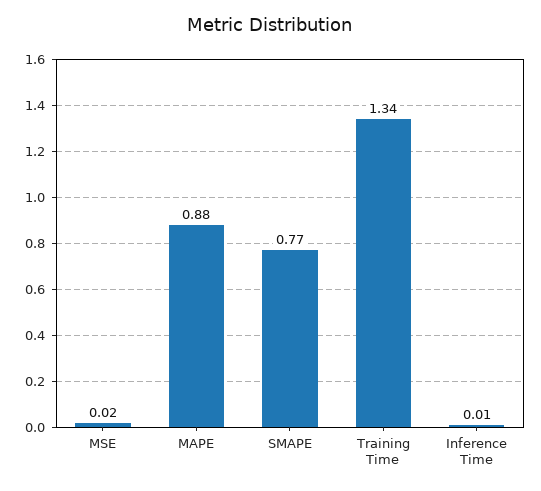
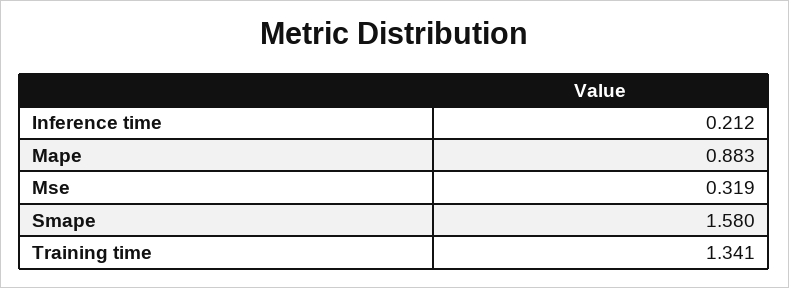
  {
-   "MSE": 0.02,
+   "MSE": 0.319,
    "MAPE": 0.883,
-   "SMAPE": 0.77,
+   "SMAPE": 1.58,
    "Training Time": 1.341,
-   "Inference Time": 0.01
+   "Inference Time": 0.212
  }

